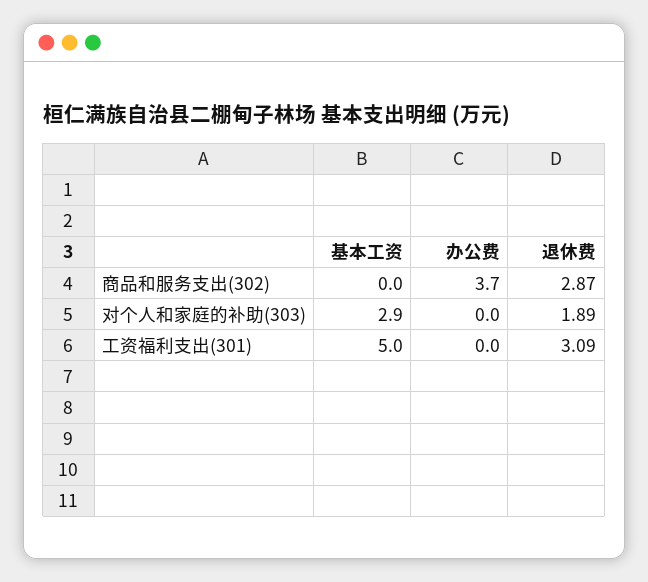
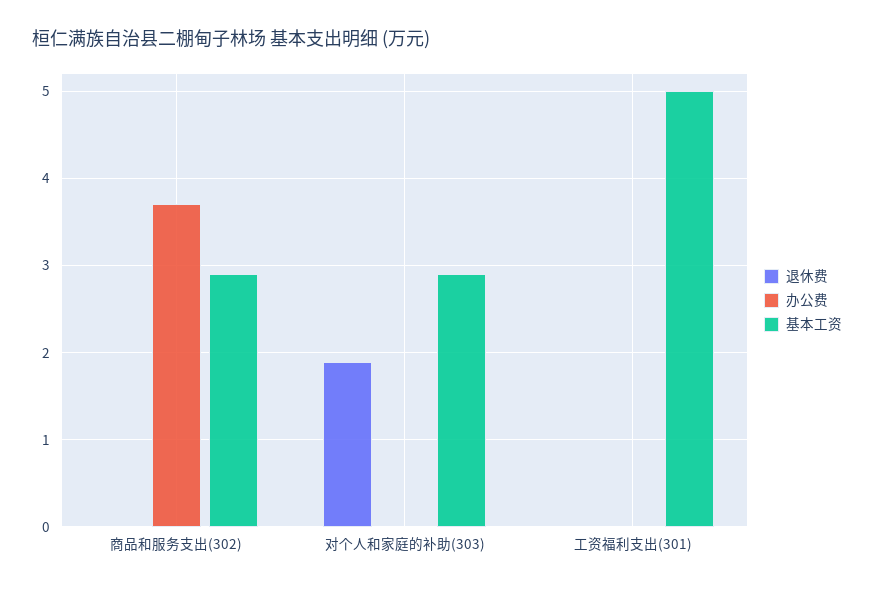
  {
    "基本工资": {
-     "商品和服务支出(302)": 0,
+     "商品和服务支出(302)": 2.9,
      "对个人和家庭的补助(303)": 2.9,
      "工资福利支出(301)": 5
    },
    "办公费": {
      "商品和服务支出(302)": 3.7,
      "对个人和家庭的补助(303)": 0,
      "工资福利支出(301)": 0
    },
    "退休费": {
-     "商品和服务支出(302)": 2.87,
+     "商品和服务支出(302)": 0,
      "对个人和家庭的补助(303)": 1.89,
-     "工资福利支出(301)": 3.09
+     "工资福利支出(301)": 0
    }
  }

